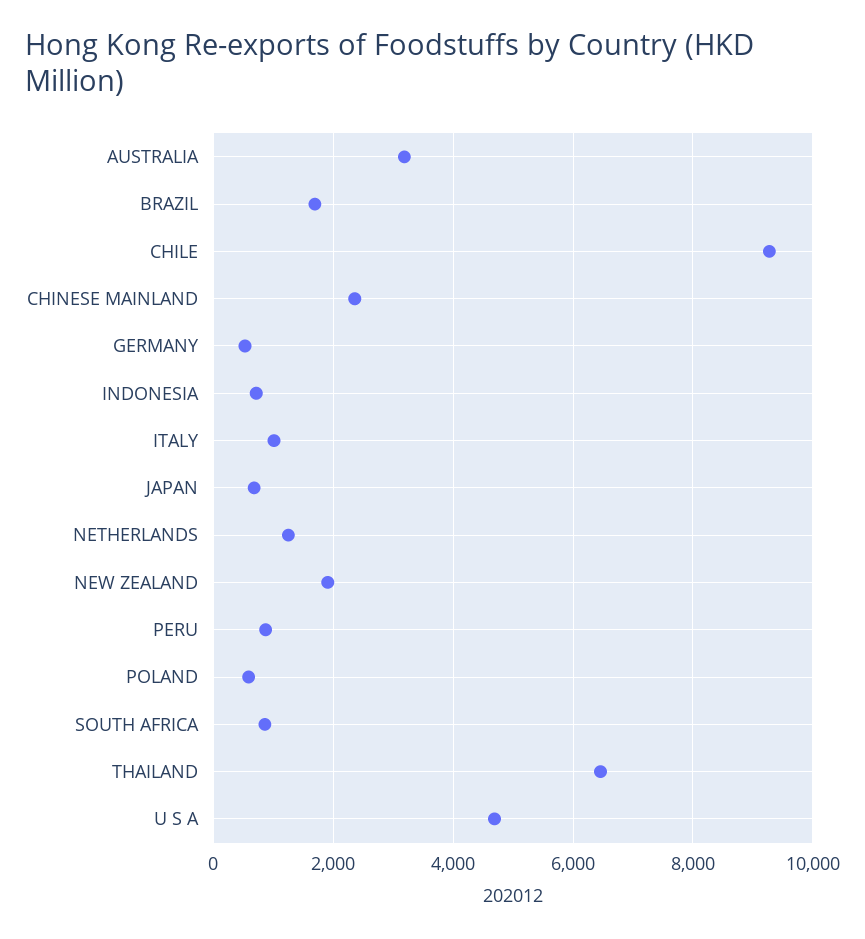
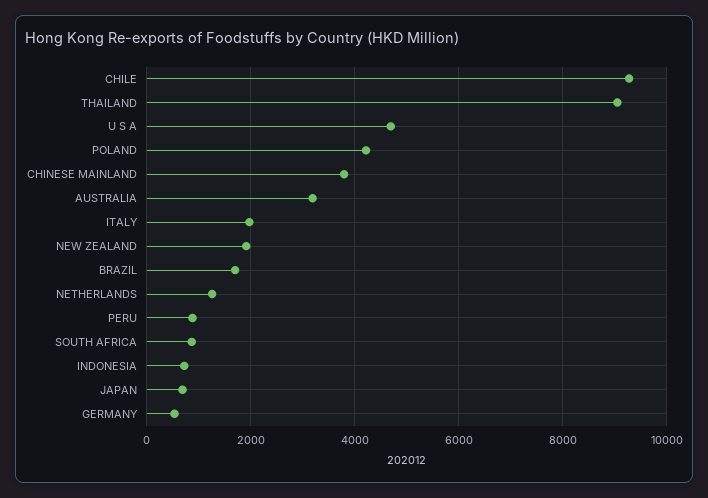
  {
    "AUSTRALIA": 3200,
    "BRAZIL": 1600,
    "CHILE": 9200,
-   "CHINESE MAINLAND": 2400,
+   "CHINESE MAINLAND": 3800,
    "GERMANY": 600,
    "INDONESIA": 800,
-   "ITALY": 1000,
+   "ITALY": 2000,
    "JAPAN": 600,
    "NETHERLANDS": 1200,
    "NEW ZEALAND": 2000,
    "PERU": 800,
-   "POLAND": 600,
+   "POLAND": 4200,
    "SOUTH AFRICA": 800,
-   "THAILAND": 6400,
+   "THAILAND": 9000,
    "U S A": 4600
  }

